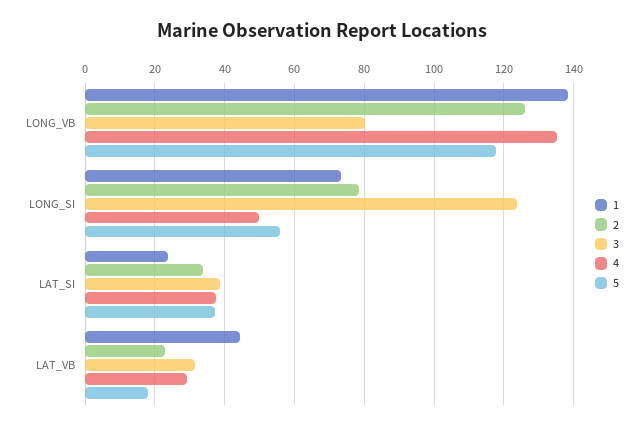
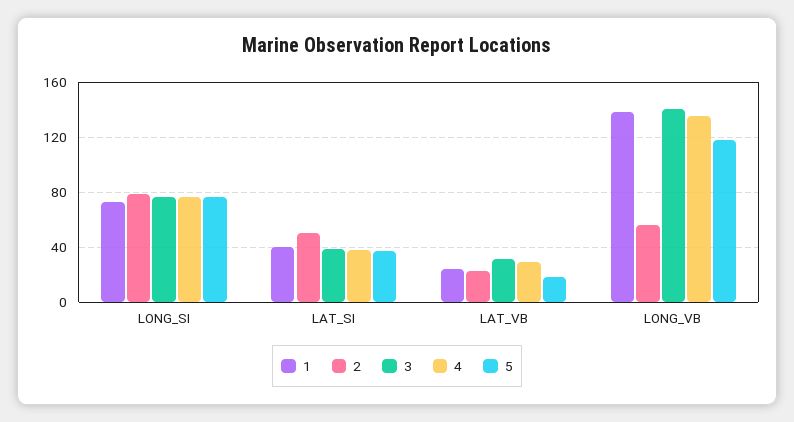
  {
    "1": {
      "LONG_VB": 138,
      "LONG_SI": 74,
-     "LAT_SI": 24,
+     "LAT_SI": 40,
-     "LAT_VB": 44
+     "LAT_VB": 25
    },
    "2": {
-     "LONG_VB": 126,
+     "LONG_VB": 55,
      "LONG_SI": 78,
-     "LAT_SI": 34,
+     "LAT_SI": 50,
      "LAT_VB": 24
    },
    "3": {
-     "LONG_VB": 80,
+     "LONG_VB": 140,
-     "LONG_SI": 124,
+     "LONG_SI": 75,
      "LAT_SI": 38,
      "LAT_VB": 32
    },
    "4": {
      "LONG_VB": 136,
-     "LONG_SI": 50,
+     "LONG_SI": 75,
      "LAT_SI": 38,
      "LAT_VB": 30
    },
    "5": {
      "LONG_VB": 118,
-     "LONG_SI": 56,
+     "LONG_SI": 75,
      "LAT_SI": 38,
      "LAT_VB": 18
    }
  }

